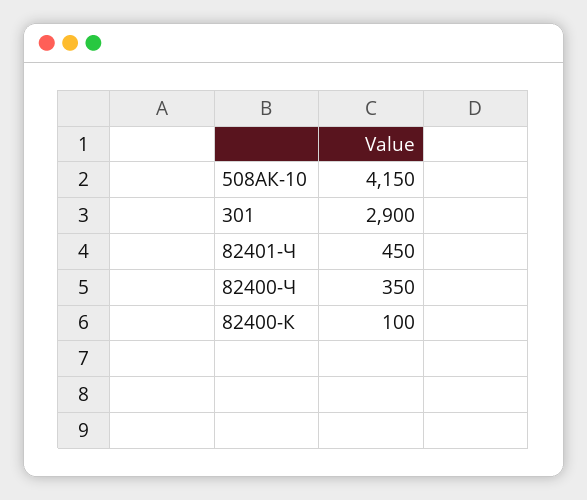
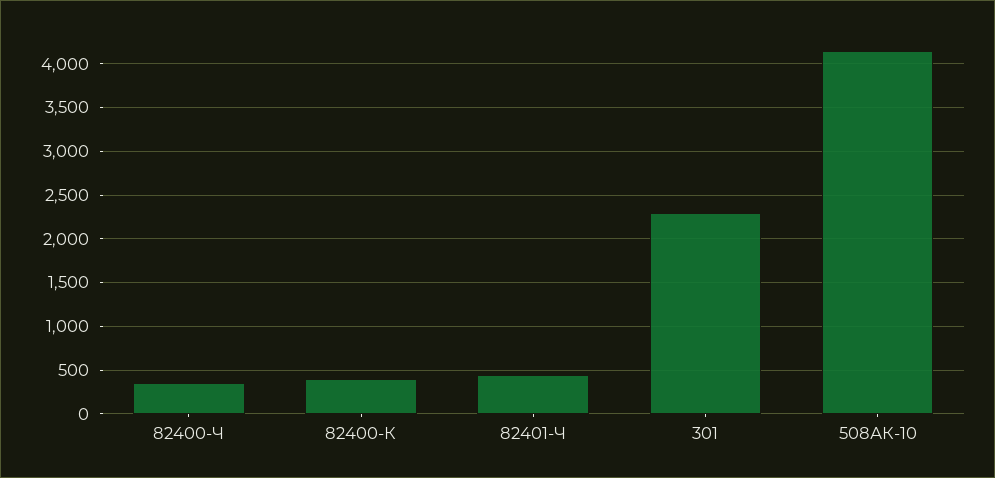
  {
    "508АК-10": 4150,
-   "301": 2900,
+   "301": 2300,
    "82401-Ч": 450,
    "82400-Ч": 350,
-   "82400-К": 100
+   "82400-К": 400
  }

